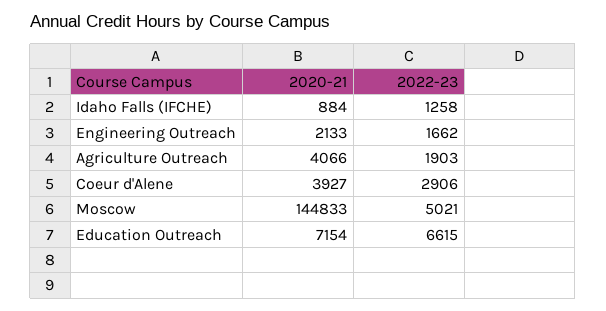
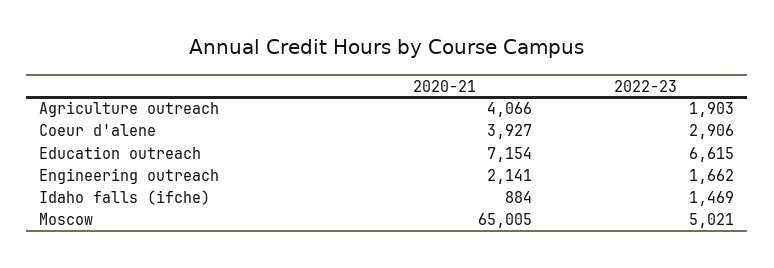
  {
    "2020-21": {
      "Idaho Falls (IFCHE)": 884,
-     "Engineering Outreach": 2133,
+     "Engineering Outreach": 2141,
      "Agriculture Outreach": 4066,
      "Coeur d'Alene": 3927,
-     "Moscow": 144833,
+     "Moscow": 65005,
      "Education Outreach": 7154
    },
    "2022-23": {
-     "Idaho Falls (IFCHE)": 1258,
+     "Idaho Falls (IFCHE)": 1469,
      "Engineering Outreach": 1662,
      "Agriculture Outreach": 1903,
      "Coeur d'Alene": 2906,
      "Moscow": 5021,
      "Education Outreach": 6615
    }
  }

